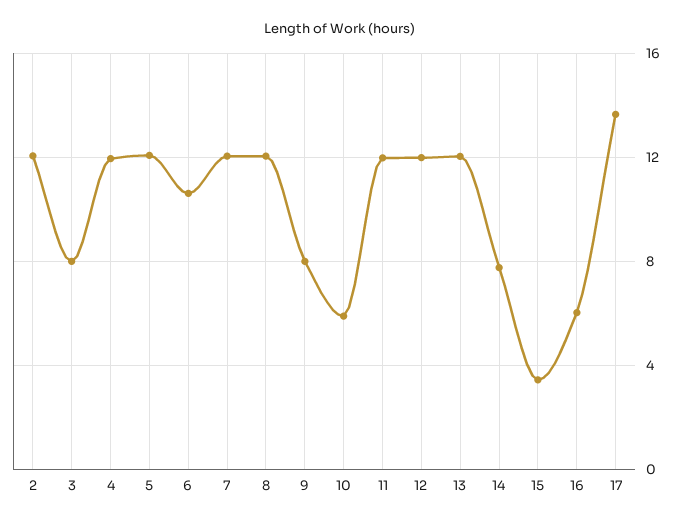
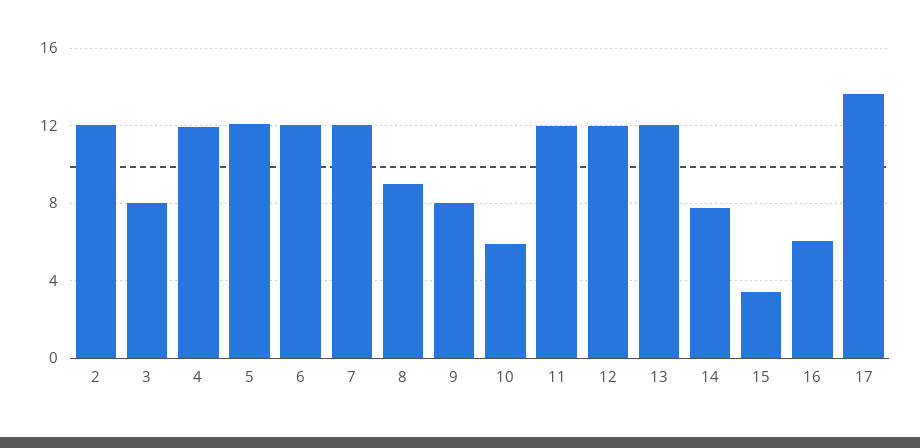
  {
    "2": 12,
    "3": 8,
    "4": 12,
    "5": 12,
-   "6": 10.5,
+   "6": 12,
    "7": 12,
-   "8": 12,
+   "8": 9,
    "9": 8,
    "10": 6,
    "11": 12,
    "12": 12,
    "13": 12,
    "14": 8,
    "15": 3.5,
    "16": 6,
    "17": 13.5
  }

